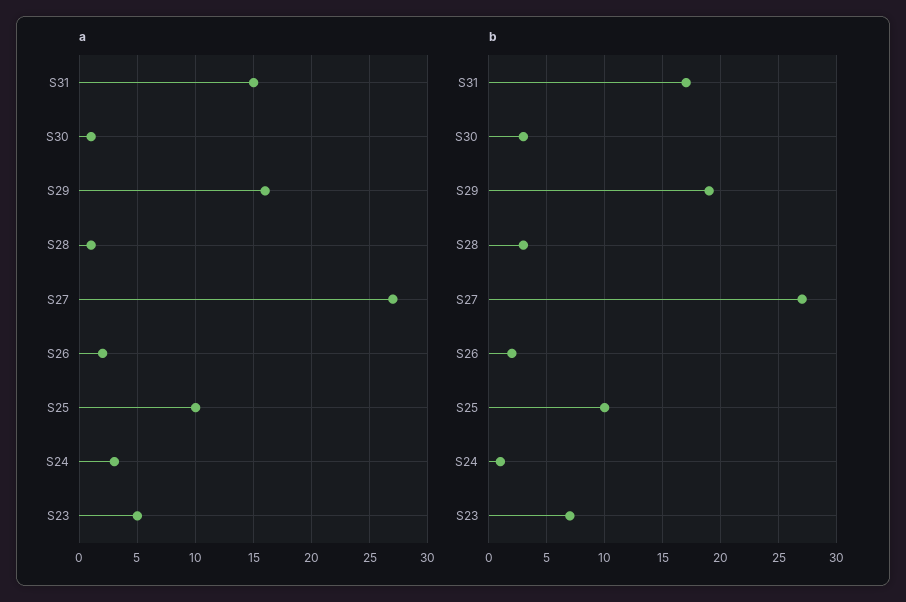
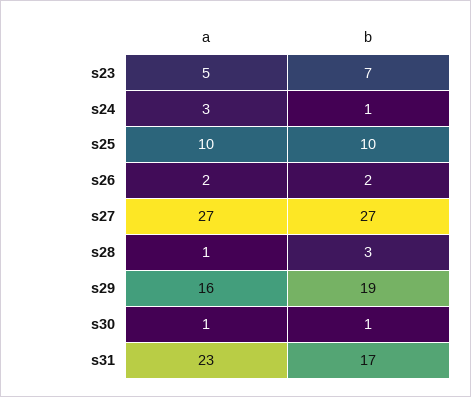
  {
    "a": {
-     "S31": 15,
+     "S31": 23,
      "S30": 1,
      "S29": 16,
      "S28": 1,
      "S27": 27,
      "S26": 2,
      "S25": 10,
      "S24": 3,
      "S23": 5
    },
    "b": {
      "S31": 17,
-     "S30": 3,
+     "S30": 1,
      "S29": 19,
      "S28": 3,
      "S27": 27,
      "S26": 2,
      "S25": 10,
      "S24": 1,
      "S23": 7
    }
  }

